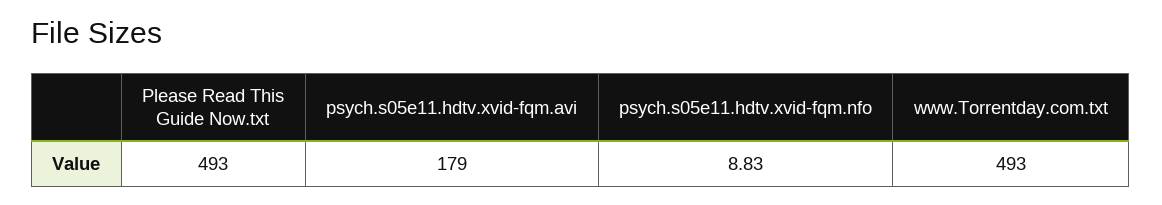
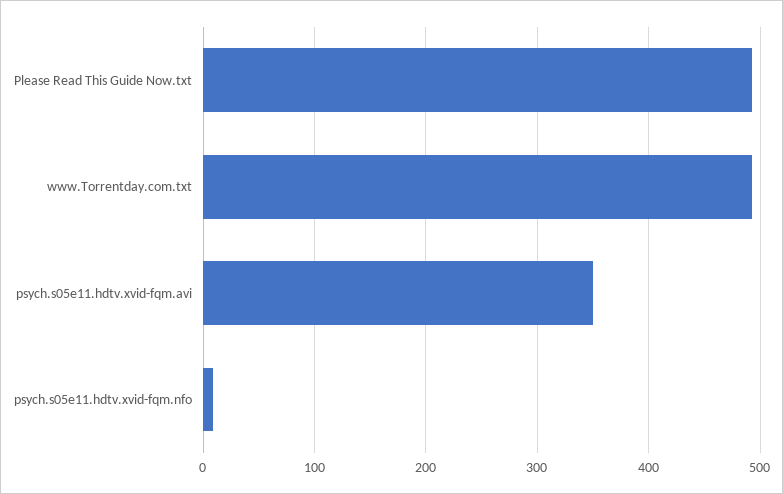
  {
    "Please Read This Guide Now.txt": 493,
-   "psych.s05e11.hdtv.xvid-fqm.avi": 179,
+   "psych.s05e11.hdtv.xvid-fqm.avi": 350,
    "psych.s05e11.hdtv.xvid-fqm.nfo": 8.83,
    "www.Torrentday.com.txt": 493
  }

